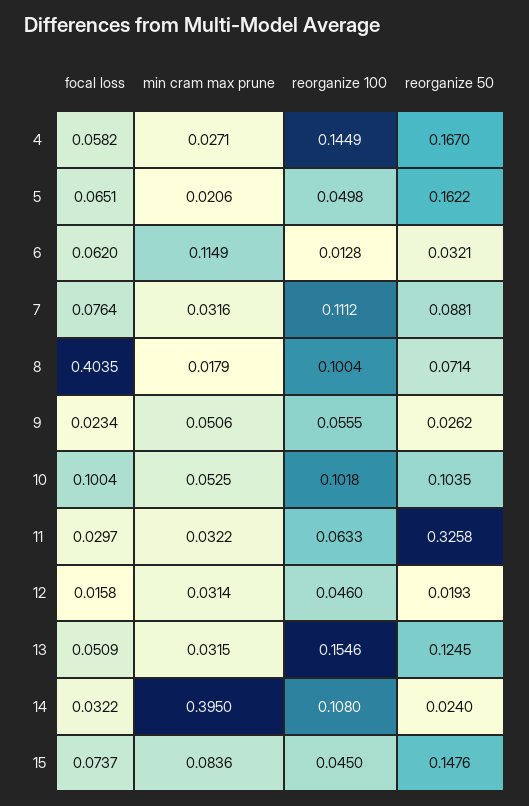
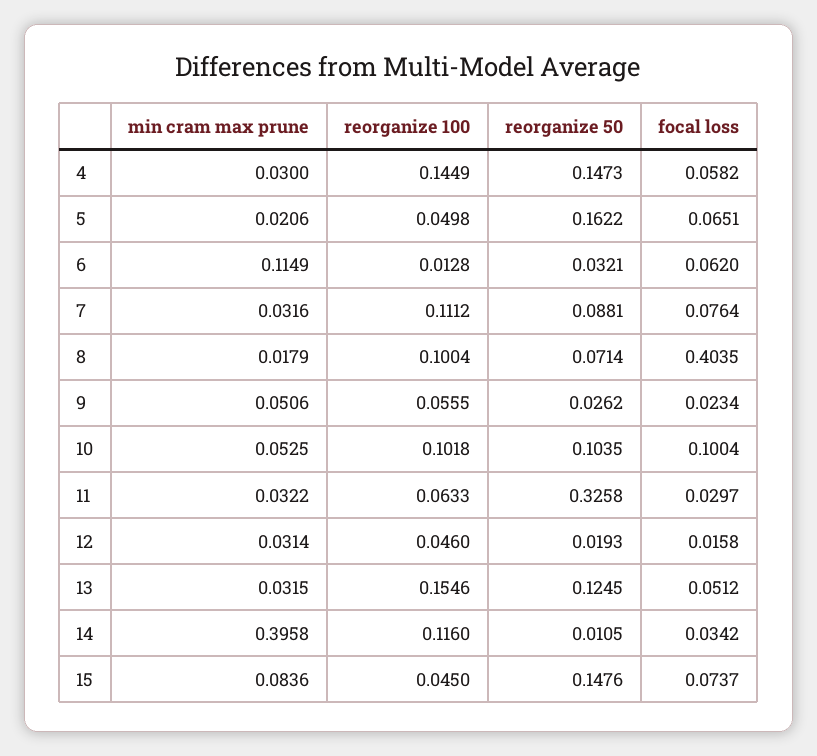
  {
    "focal loss": {
      "4": 0.0582,
      "5": 0.0651,
      "6": 0.062,
      "7": 0.0764,
      "8": 0.4035,
      "9": 0.0234,
      "10": 0.1004,
      "11": 0.0297,
      "12": 0.0158,
-     "13": 0.0509,
+     "13": 0.0512,
-     "14": 0.0322,
+     "14": 0.0342,
      "15": 0.0737
    },
    "min cram max prune": {
-     "4": 0.0271,
+     "4": 0.03,
      "5": 0.0206,
      "6": 0.1149,
      "7": 0.0316,
      "8": 0.0179,
      "9": 0.0506,
      "10": 0.0525,
      "11": 0.0322,
      "12": 0.0314,
      "13": 0.0315,
-     "14": 0.395,
+     "14": 0.3958,
      "15": 0.0836
    },
    "reorganize 100": {
      "4": 0.1449,
      "5": 0.0498,
      "6": 0.0128,
      "7": 0.1112,
      "8": 0.1004,
      "9": 0.0555,
      "10": 0.1018,
      "11": 0.0633,
      "12": 0.046,
      "13": 0.1546,
-     "14": 0.108,
+     "14": 0.116,
      "15": 0.045
    },
    "reorganize 50": {
-     "4": 0.167,
+     "4": 0.1473,
      "5": 0.1622,
      "6": 0.0321,
      "7": 0.0881,
      "8": 0.0714,
      "9": 0.0262,
      "10": 0.1035,
      "11": 0.3258,
      "12": 0.0193,
      "13": 0.1245,
-     "14": 0.024,
+     "14": 0.0105,
      "15": 0.1476
    }
  }

